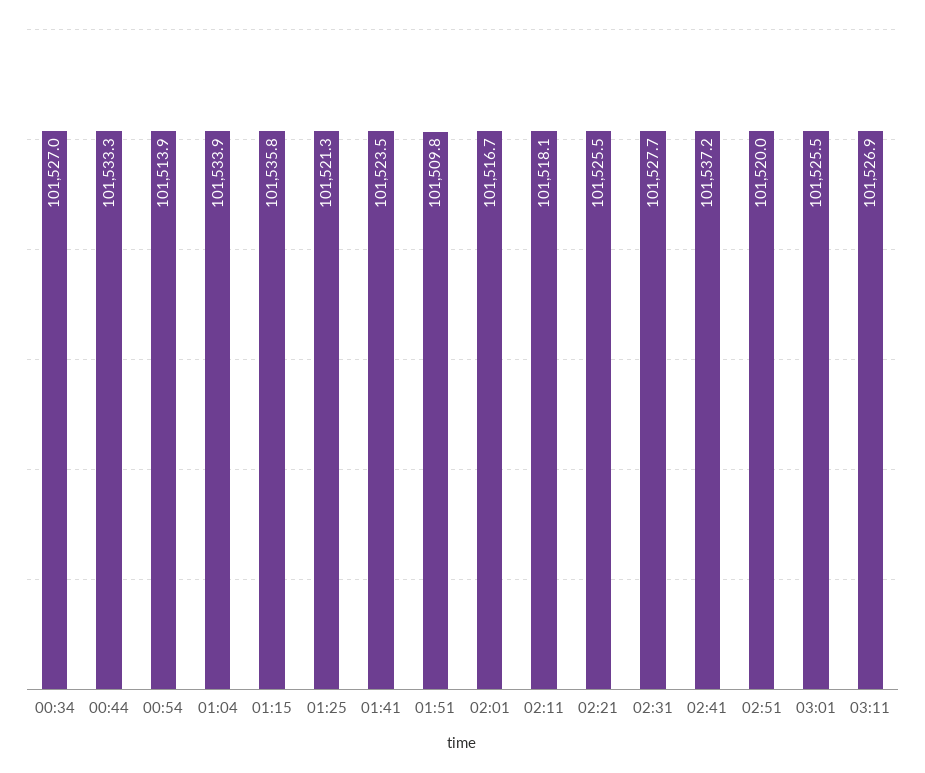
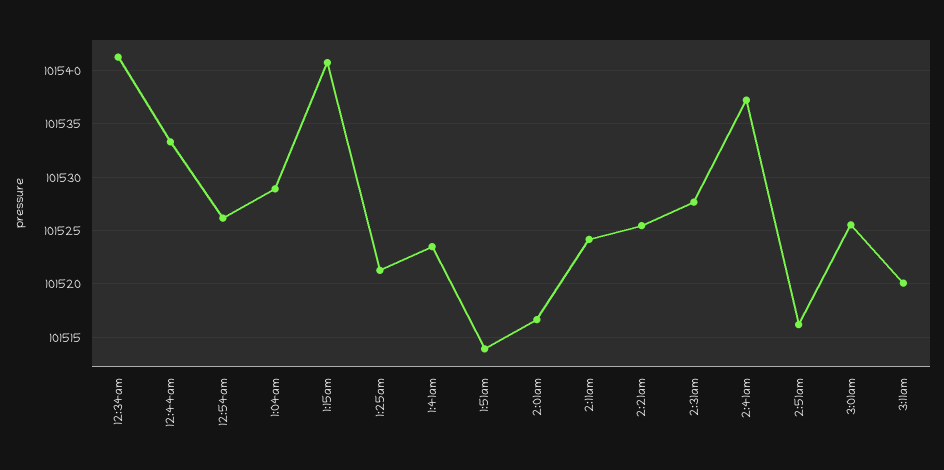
  {
-   "00:34": 101527,
+   "00:34": 101541,
    "00:44": 101533.3,
-   "00:54": 101513.9,
+   "00:54": 101526,
-   "01:04": 101533.9,
+   "01:04": 101529,
-   "01:15": 101535.8,
+   "01:15": 101541,
    "01:25": 101521.3,
    "01:41": 101523.5,
-   "01:51": 101509.8,
+   "01:51": 101514,
    "02:01": 101516.7,
-   "02:11": 101518.1,
+   "02:11": 101524,
    "02:21": 101525.5,
    "02:31": 101527.7,
    "02:41": 101537.2,
-   "02:51": 101520,
+   "02:51": 101516,
    "03:01": 101525.5,
-   "03:11": 101526.9
+   "03:11": 101520
  }

